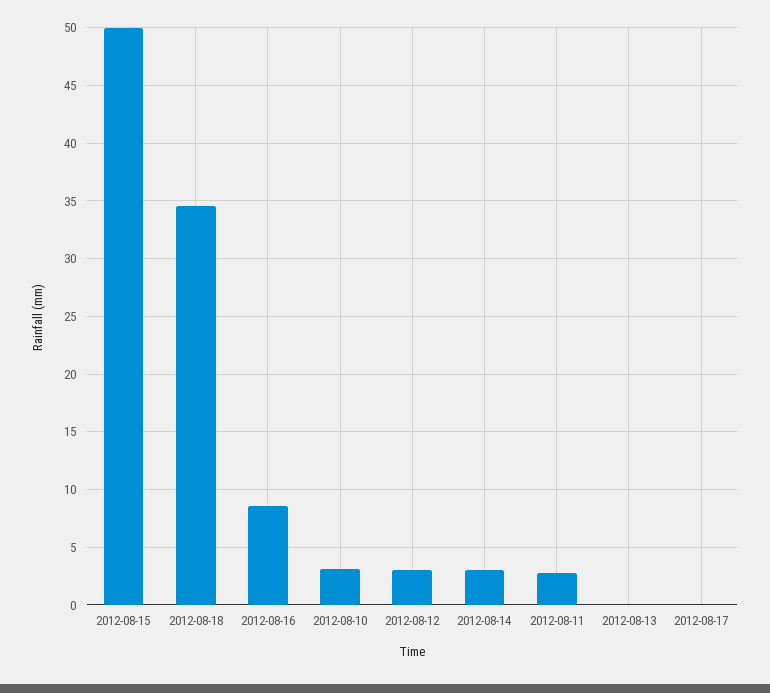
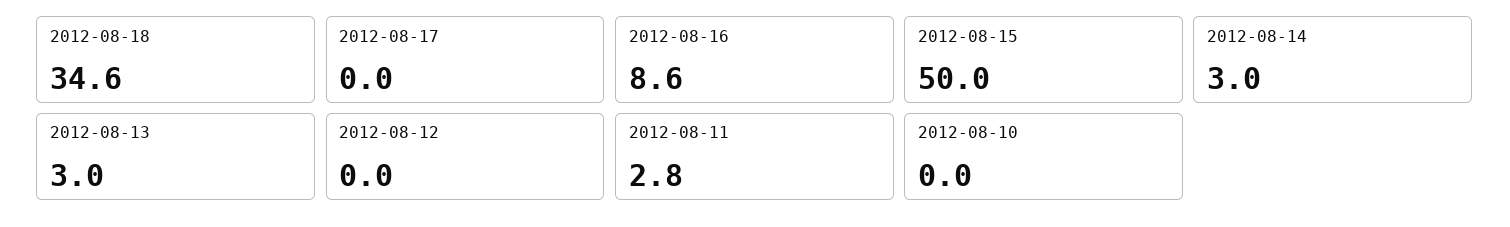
  {
    "2012-08-15": 50,
    "2012-08-18": 34.6,
    "2012-08-16": 8.6,
-   "2012-08-10": 3,
+   "2012-08-10": 0,
-   "2012-08-12": 3,
+   "2012-08-12": 0,
    "2012-08-14": 3,
    "2012-08-11": 2.8,
-   "2012-08-13": 0,
+   "2012-08-13": 3,
    "2012-08-17": 0
  }

